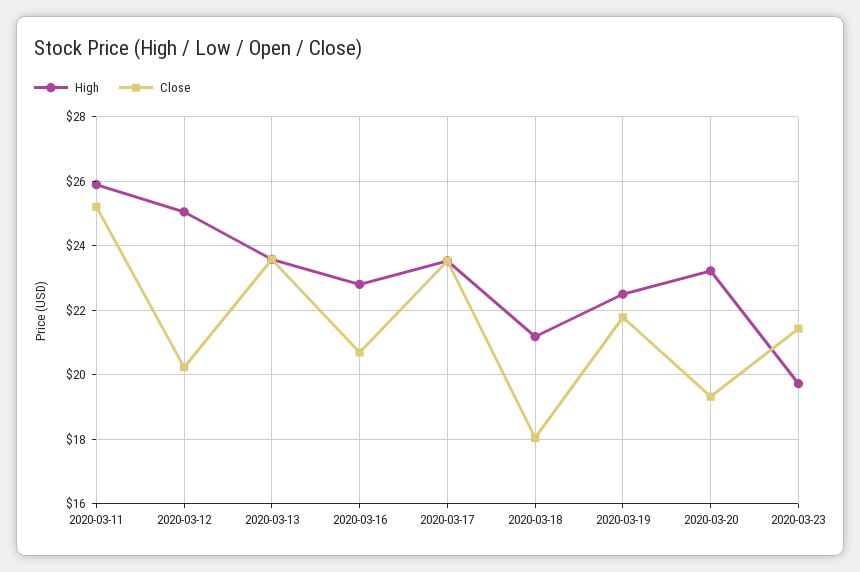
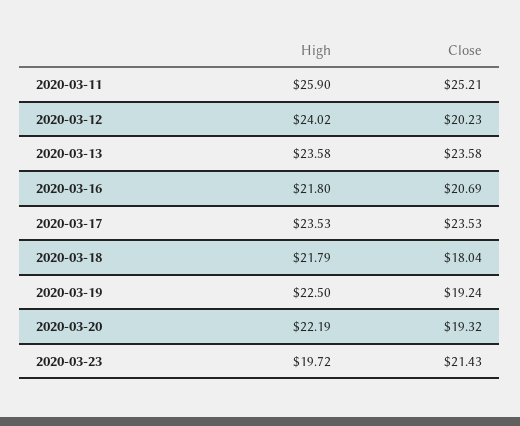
  {
    "High": {
      "2020-03-11": 25.9,
-     "2020-03-12": 25,
+     "2020-03-12": 24.02,
      "2020-03-13": 23.58,
-     "2020-03-16": 22.8,
+     "2020-03-16": 21.8,
      "2020-03-17": 23.53,
-     "2020-03-18": 21.2,
+     "2020-03-18": 21.79,
      "2020-03-19": 22.5,
-     "2020-03-20": 23.2,
+     "2020-03-20": 22.19,
      "2020-03-23": 19.72
    },
    "Close": {
      "2020-03-11": 25.21,
      "2020-03-12": 20.23,
      "2020-03-13": 23.58,
      "2020-03-16": 20.69,
      "2020-03-17": 23.53,
      "2020-03-18": 18.04,
-     "2020-03-19": 21.8,
+     "2020-03-19": 19.24,
      "2020-03-20": 19.32,
      "2020-03-23": 21.43
    }
  }

